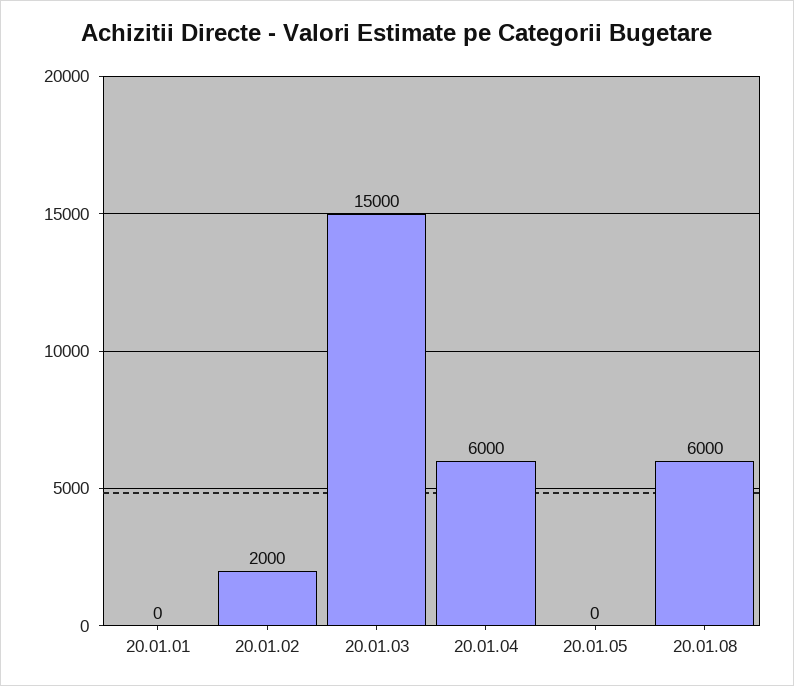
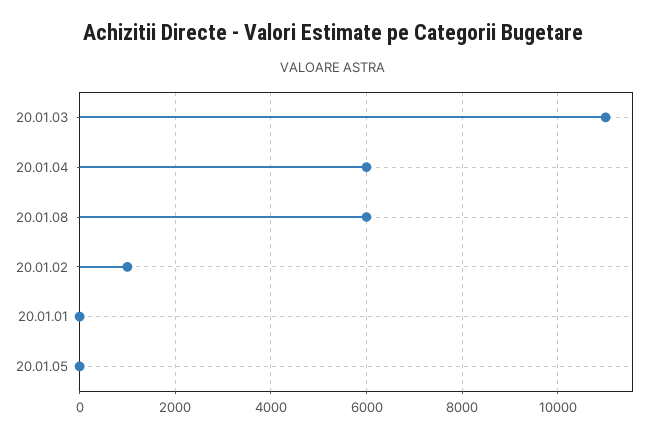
  {
    "20.01.01": 0,
-   "20.01.02": 2000,
+   "20.01.02": 1000,
-   "20.01.03": 15000,
+   "20.01.03": 11000,
    "20.01.04": 6000,
    "20.01.05": 0,
    "20.01.08": 6000
  }

